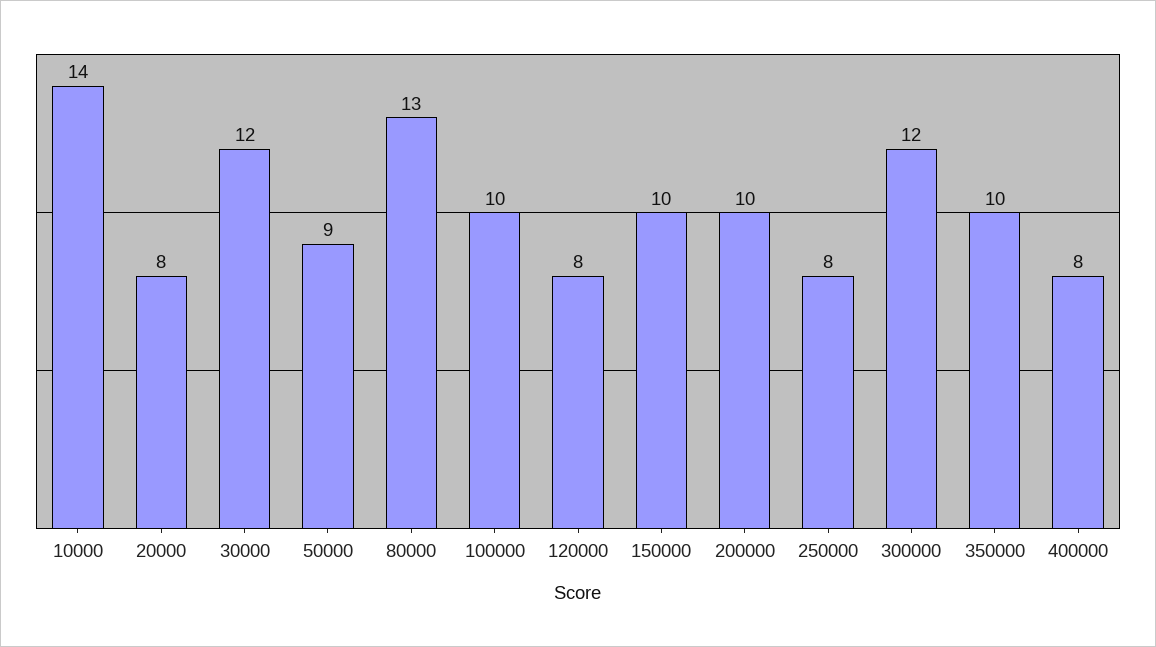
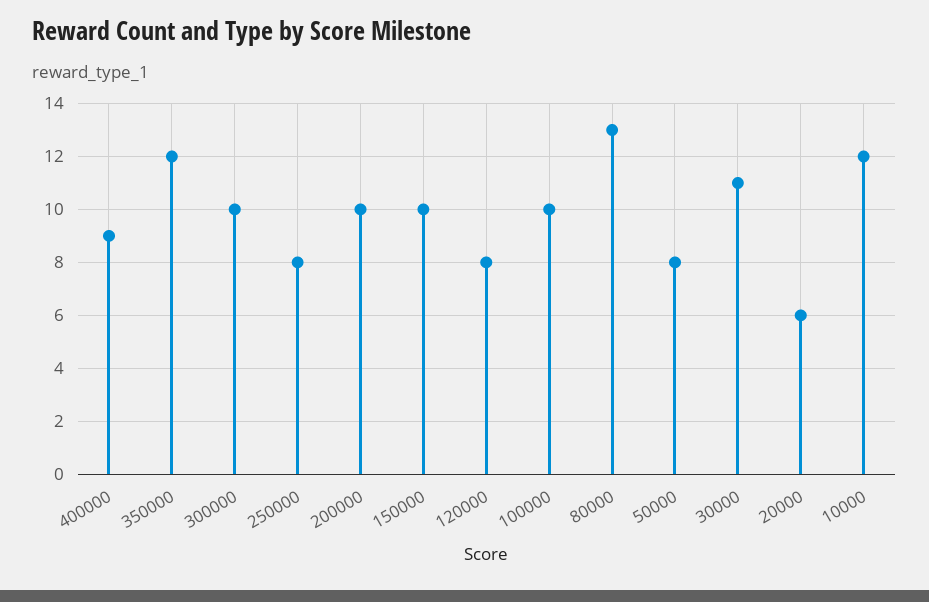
  {
-   "10000": 14,
+   "10000": 12,
-   "20000": 8,
+   "20000": 6,
-   "30000": 12,
+   "30000": 11,
-   "50000": 9,
+   "50000": 8,
    "80000": 13,
    "100000": 10,
    "120000": 8,
    "150000": 10,
    "200000": 10,
    "250000": 8,
-   "300000": 12,
+   "300000": 10,
-   "350000": 10,
+   "350000": 12,
-   "400000": 8
+   "400000": 9
  }

